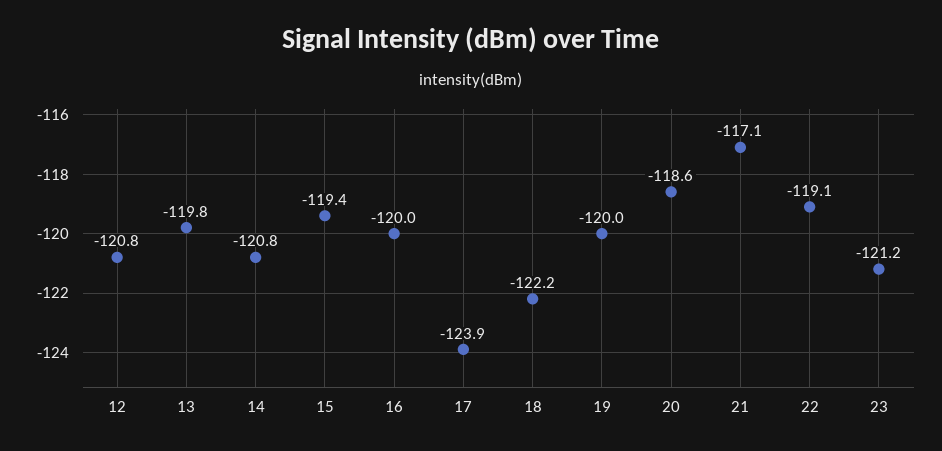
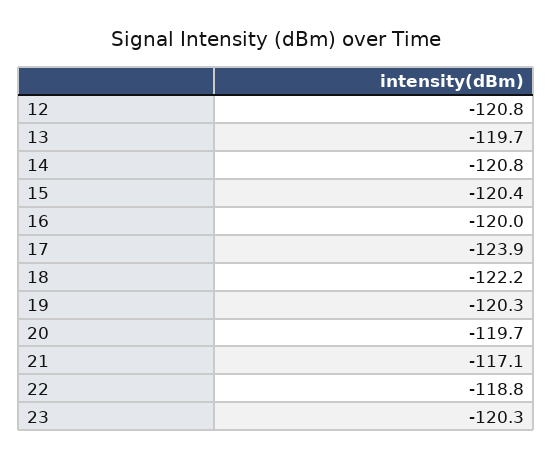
  {
    "12": -120.8,
-   "13": -119.8,
+   "13": -119.7,
    "14": -120.8,
-   "15": -119.4,
+   "15": -120.4,
    "16": -120,
    "17": -123.9,
    "18": -122.2,
-   "19": -120,
+   "19": -120.3,
-   "20": -118.6,
+   "20": -119.7,
    "21": -117.1,
-   "22": -119.1,
+   "22": -118.8,
-   "23": -121.2
+   "23": -120.3
  }

